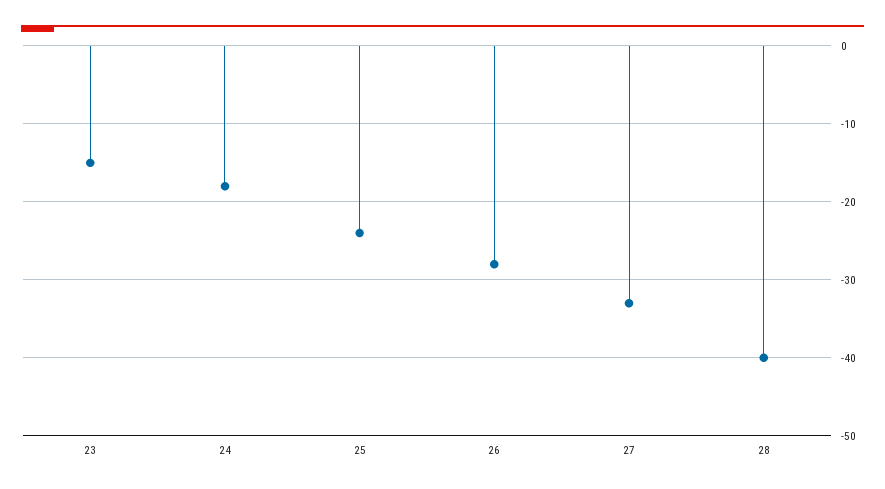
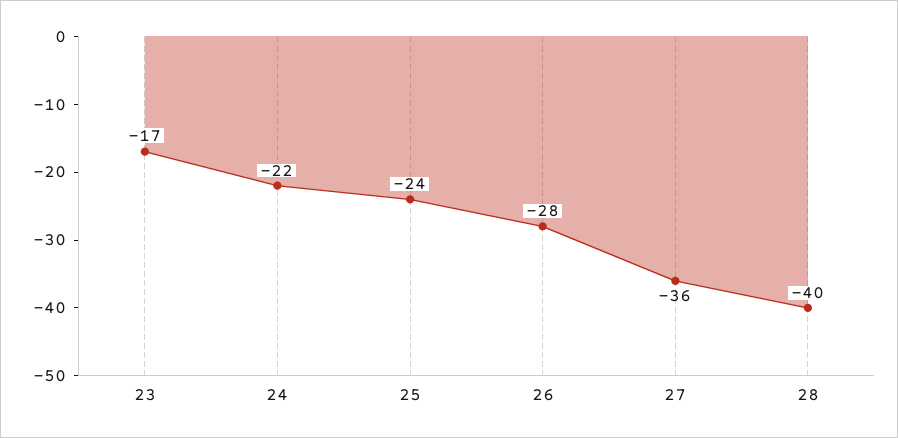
  {
-   "23": -15,
+   "23": -17,
-   "24": -18,
+   "24": -22,
    "25": -24,
    "26": -28,
-   "27": -33,
+   "27": -36,
    "28": -40
  }

